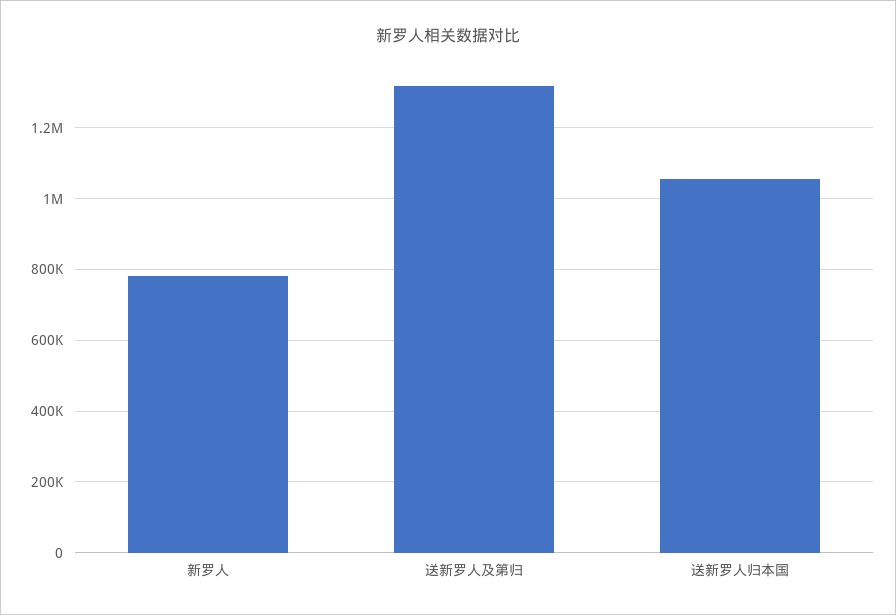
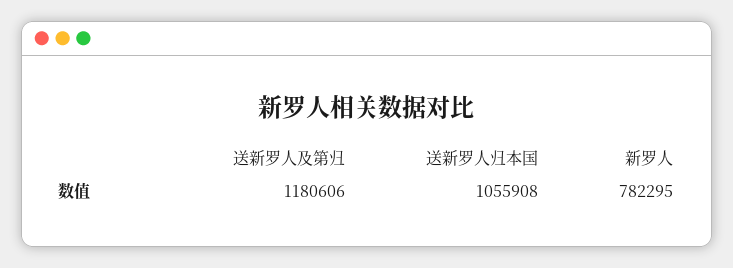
  {
    "新罗人": 782295,
-   "送新罗人及第归": 1320000,
+   "送新罗人及第归": 1180606,
    "送新罗人归本国": 1055908
  }

